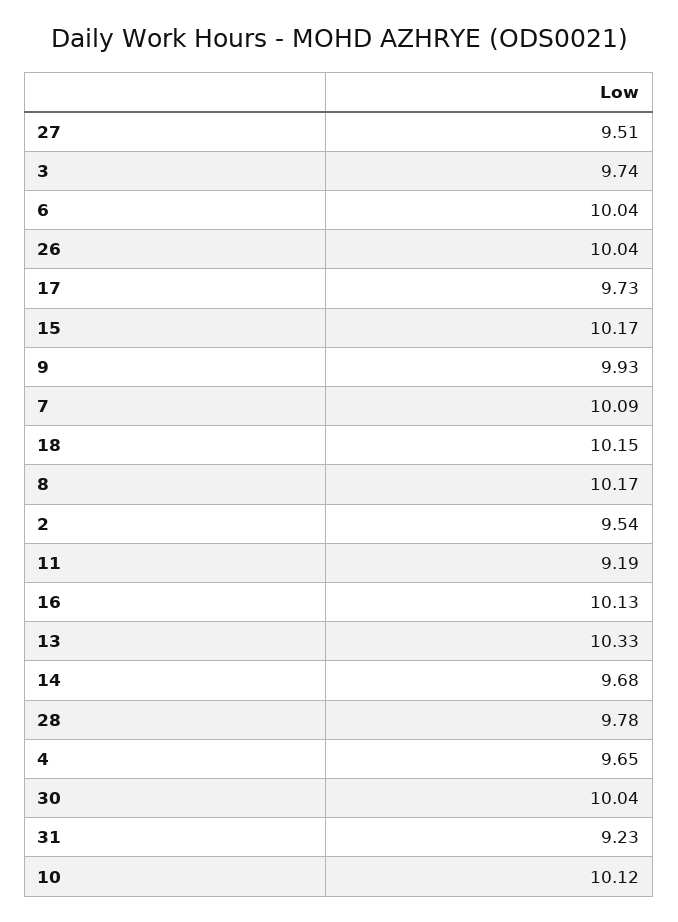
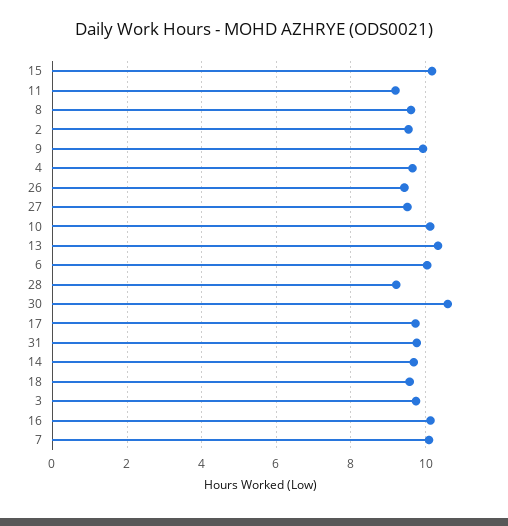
  {
    "27": 9.51,
    "3": 9.74,
    "6": 10.04,
-   "26": 10.04,
+   "26": 9.4,
    "17": 9.73,
    "15": 10.17,
    "9": 9.93,
    "7": 10.09,
-   "18": 10.15,
+   "18": 9.6,
-   "8": 10.17,
+   "8": 9.6,
    "2": 9.54,
    "11": 9.19,
    "16": 10.13,
    "13": 10.33,
    "14": 9.68,
-   "28": 9.78,
+   "28": 9.2,
    "4": 9.65,
-   "30": 10.04,
+   "30": 10.6,
-   "31": 9.23,
+   "31": 9.8,
    "10": 10.12
  }

